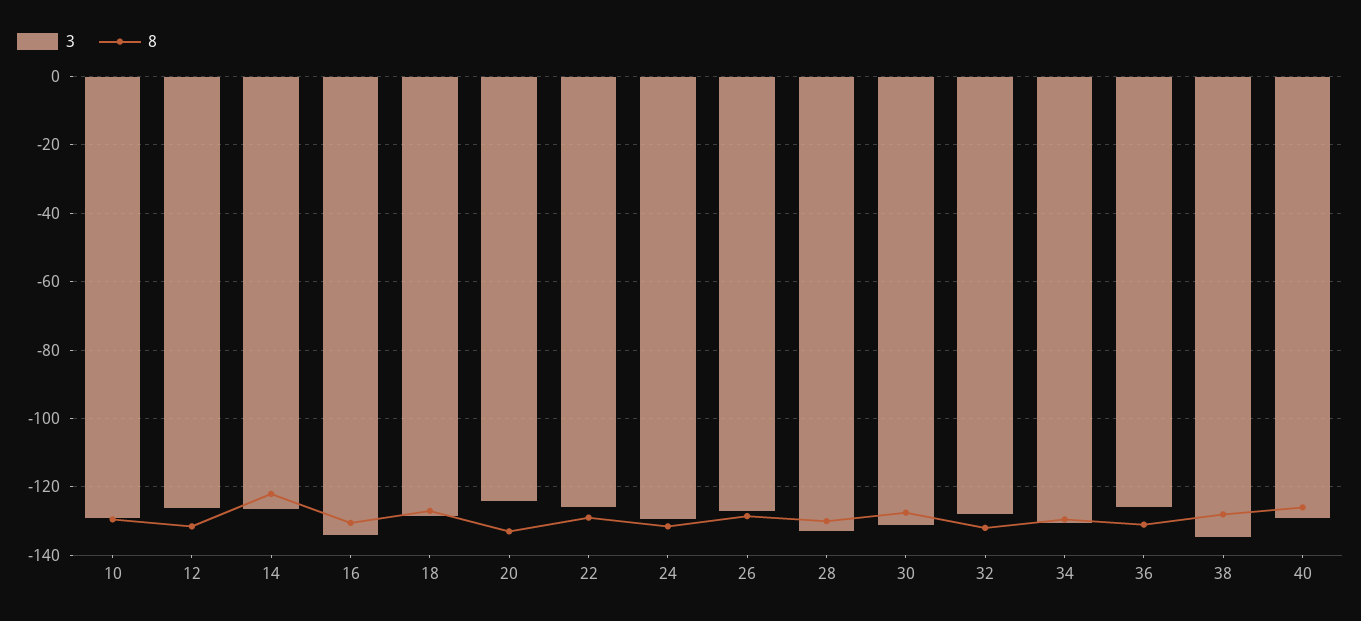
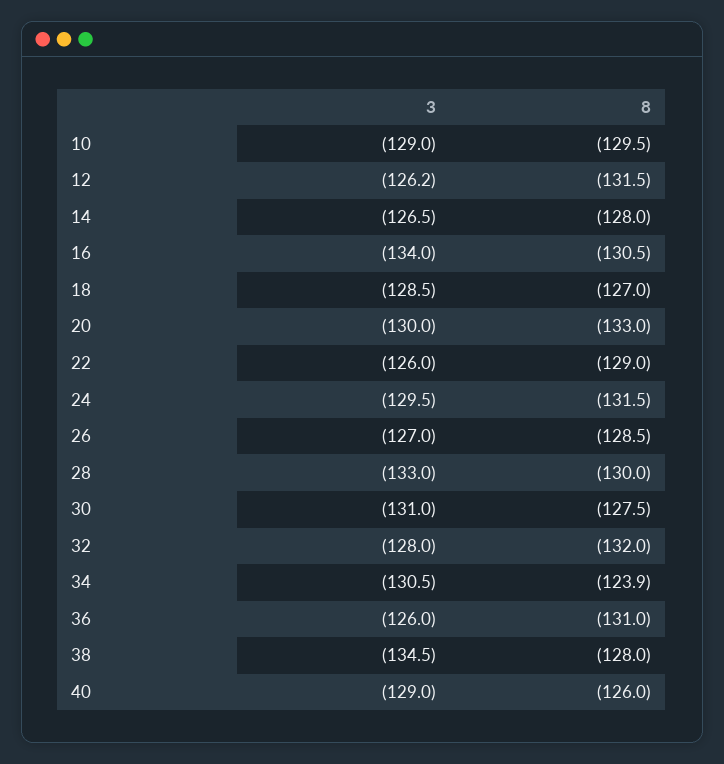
  {
    "3": {
      "10": -129,
      "12": -126.2,
      "14": -126.5,
      "16": -134,
      "18": -128.5,
-     "20": -124,
+     "20": -130,
      "22": -126,
      "24": -129.5,
      "26": -127,
      "28": -133,
      "30": -131,
      "32": -128,
      "34": -130.5,
      "36": -126,
      "38": -134.5,
      "40": -129
    },
    "8": {
      "10": -129.5,
      "12": -131.5,
-     "14": -122,
+     "14": -128,
      "16": -130.5,
      "18": -127,
      "20": -133,
      "22": -129,
      "24": -131.5,
      "26": -128.5,
      "28": -130,
      "30": -127.5,
      "32": -132,
-     "34": -130,
+     "34": -123.9,
      "36": -131,
      "38": -128,
      "40": -126
    }
  }

